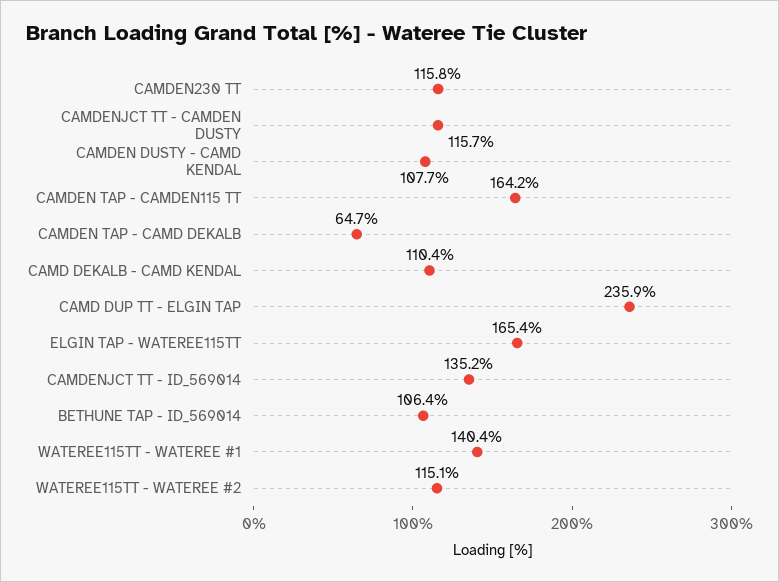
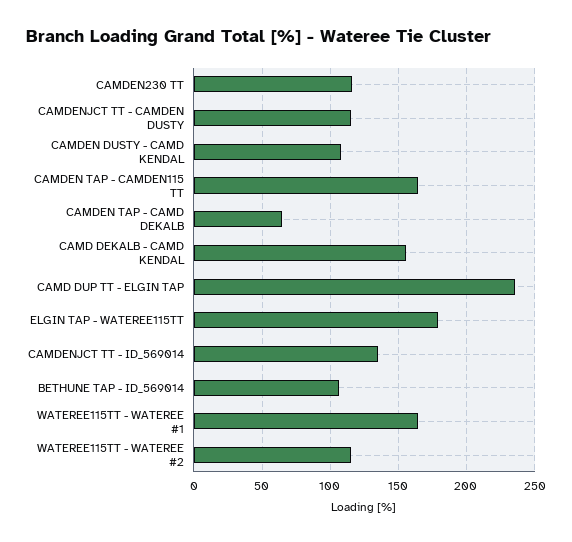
  {
    "CAMDEN230 TT": 115.8,
    "CAMDENJCT TT - CAMDEN DUSTY": 115.7,
    "CAMDEN DUSTY - CAMD KENDAL": 107.7,
    "CAMDEN TAP - CAMDEN115 TT": 164.2,
    "CAMDEN TAP - CAMD DEKALB": 64.7,
-   "CAMD DEKALB - CAMD KENDAL": 110.4,
+   "CAMD DEKALB - CAMD KENDAL": 155,
    "CAMD DUP TT - ELGIN TAP": 235.9,
-   "ELGIN TAP - WATEREE115TT": 165.4,
+   "ELGIN TAP - WATEREE115TT": 180,
    "CAMDENJCT TT - ID_569014": 135.2,
    "BETHUNE TAP - ID_569014": 106.4,
-   "WATEREE115TT - WATEREE #1": 140.4,
+   "WATEREE115TT - WATEREE #1": 165,
    "WATEREE115TT - WATEREE #2": 115.1
  }

